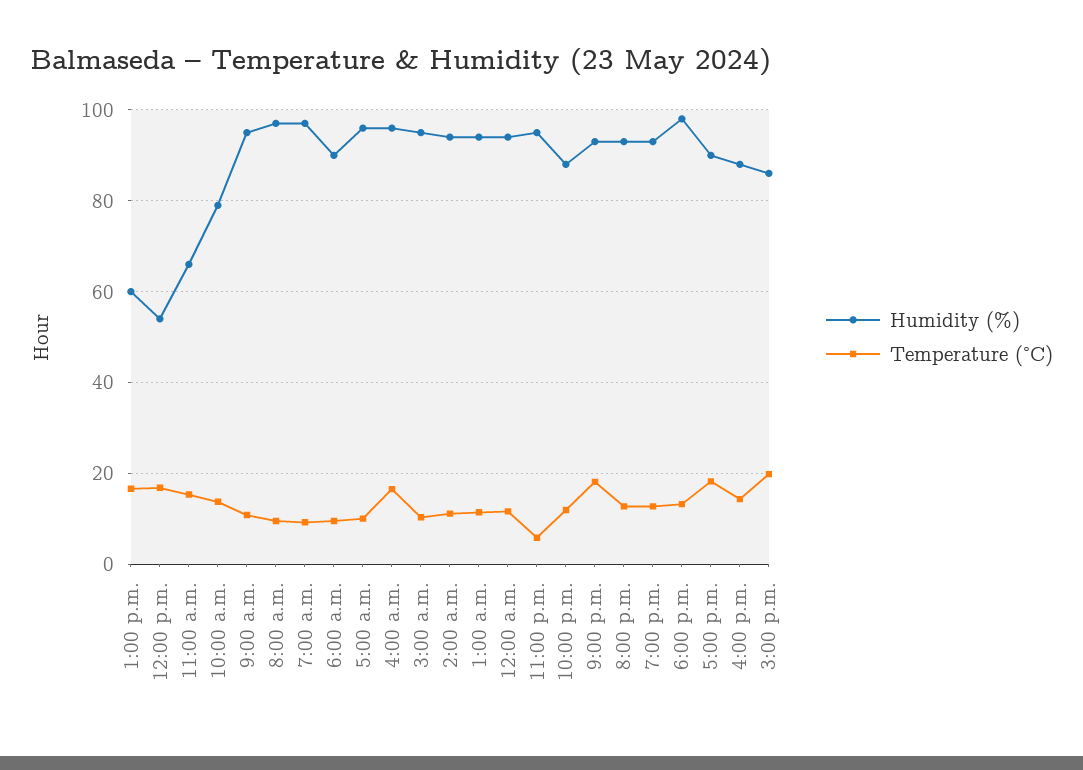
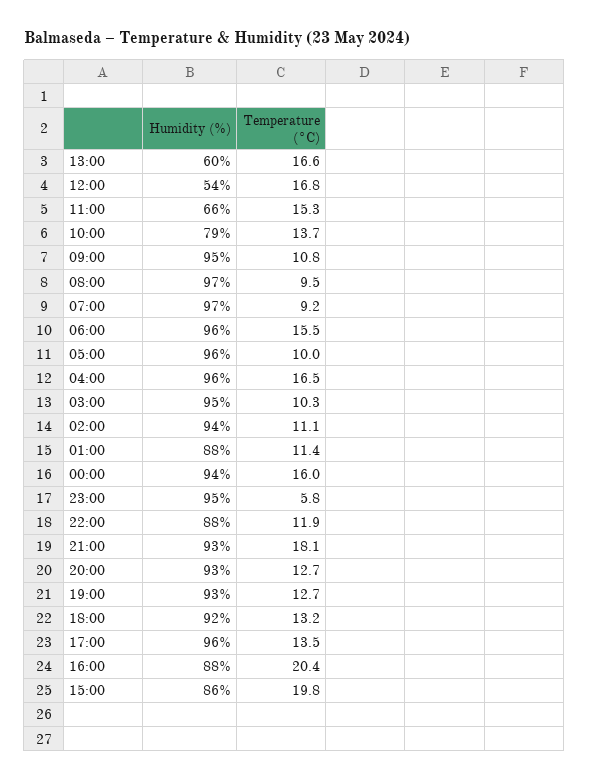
  {
    "Humidity (%)": {
      "1:00 p.m.": 60,
      "12:00 p.m.": 54,
      "11:00 a.m.": 66,
      "10:00 a.m.": 79,
      "9:00 a.m.": 95,
      "8:00 a.m.": 97,
      "7:00 a.m.": 97,
-     "6:00 a.m.": 90,
+     "6:00 a.m.": 96,
      "5:00 a.m.": 96,
      "4:00 a.m.": 96,
      "3:00 a.m.": 95,
      "2:00 a.m.": 94,
-     "1:00 a.m.": 94,
+     "1:00 a.m.": 88,
      "12:00 a.m.": 94,
      "11:00 p.m.": 95,
      "10:00 p.m.": 88,
      "9:00 p.m.": 93,
      "8:00 p.m.": 93,
      "7:00 p.m.": 93,
-     "6:00 p.m.": 98,
+     "6:00 p.m.": 92,
-     "5:00 p.m.": 90,
+     "5:00 p.m.": 96,
      "4:00 p.m.": 88,
      "3:00 p.m.": 86
    },
    "Temperature (°C)": {
      "1:00 p.m.": 16.6,
      "12:00 p.m.": 16.8,
      "11:00 a.m.": 15.3,
      "10:00 a.m.": 13.7,
      "9:00 a.m.": 10.8,
      "8:00 a.m.": 9.5,
      "7:00 a.m.": 9.2,
-     "6:00 a.m.": 10,
+     "6:00 a.m.": 15.5,
      "5:00 a.m.": 10,
      "4:00 a.m.": 16.5,
      "3:00 a.m.": 10.3,
      "2:00 a.m.": 11.1,
      "1:00 a.m.": 11.4,
-     "12:00 a.m.": 12,
+     "12:00 a.m.": 16,
      "11:00 p.m.": 5.8,
      "10:00 p.m.": 11.9,
      "9:00 p.m.": 18.1,
      "8:00 p.m.": 12.7,
      "7:00 p.m.": 12.7,
      "6:00 p.m.": 13.2,
-     "5:00 p.m.": 18,
+     "5:00 p.m.": 13.5,
-     "4:00 p.m.": 14,
+     "4:00 p.m.": 20.4,
      "3:00 p.m.": 19.8
    }
  }

